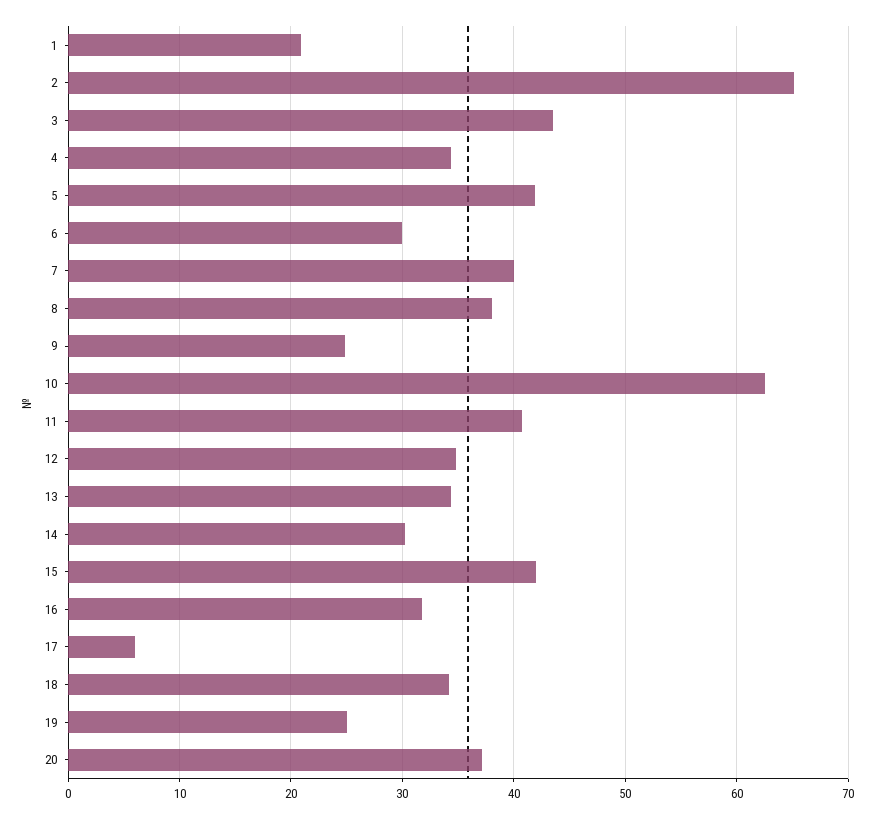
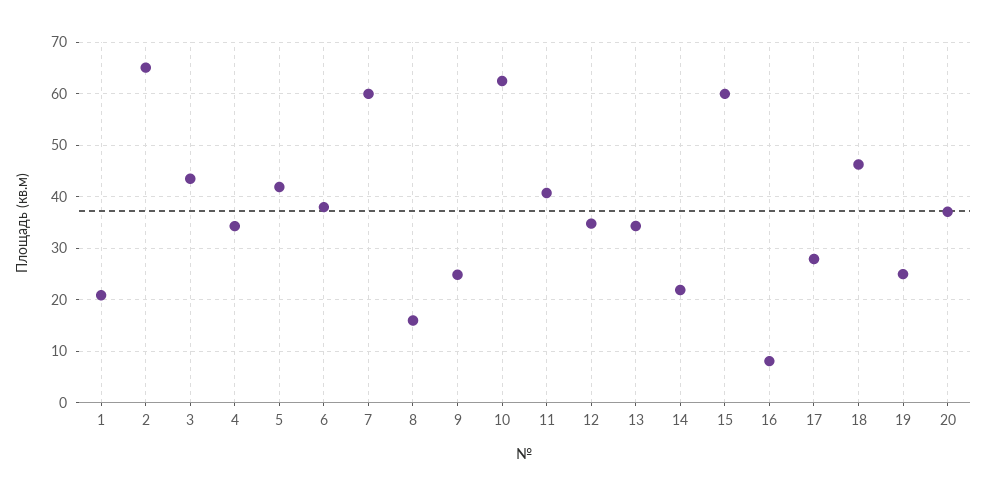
  {
    "1": 21,
    "2": 65,
    "3": 44,
    "4": 34,
    "5": 42,
-   "6": 30,
+   "6": 38,
-   "7": 40,
+   "7": 60,
-   "8": 38,
+   "8": 16,
    "9": 25,
    "10": 63,
    "11": 41,
    "12": 35,
    "13": 34,
-   "14": 30,
+   "14": 22,
-   "15": 42,
+   "15": 60,
-   "16": 32,
+   "16": 8,
-   "17": 6,
+   "17": 28,
-   "18": 34,
+   "18": 46,
    "19": 25,
    "20": 37
  }

